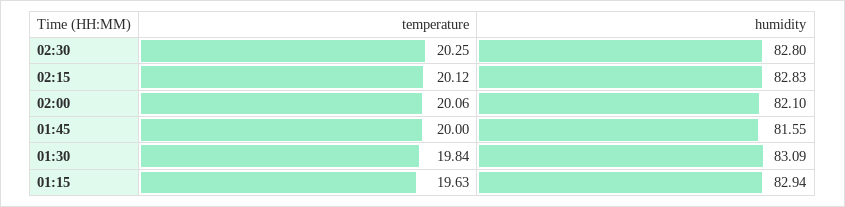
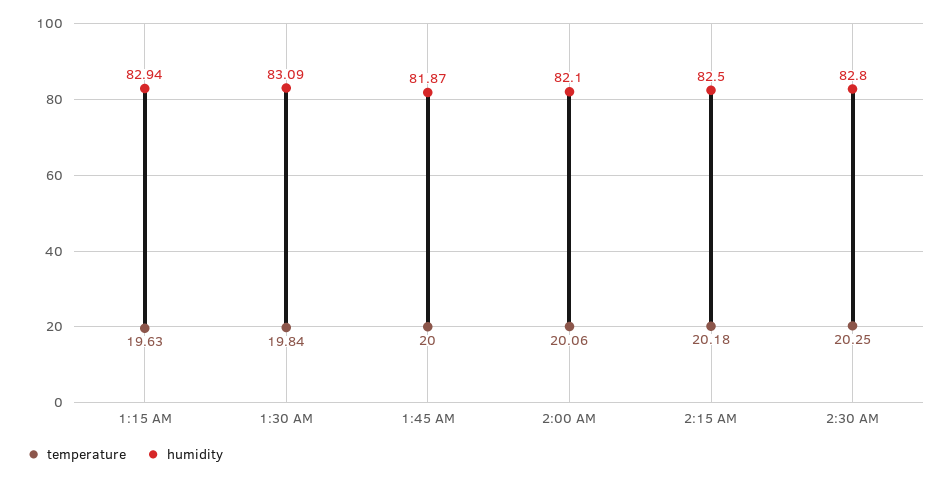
  {
    "temperature": {
      "02:30": 20.25,
-     "02:15": 20.12,
+     "02:15": 20.18,
      "02:00": 20.06,
      "01:45": 20,
      "01:30": 19.84,
      "01:15": 19.63
    },
    "humidity": {
      "02:30": 82.8,
-     "02:15": 82.83,
+     "02:15": 82.5,
      "02:00": 82.1,
-     "01:45": 81.55,
+     "01:45": 81.87,
      "01:30": 83.09,
      "01:15": 82.94
    }
  }

